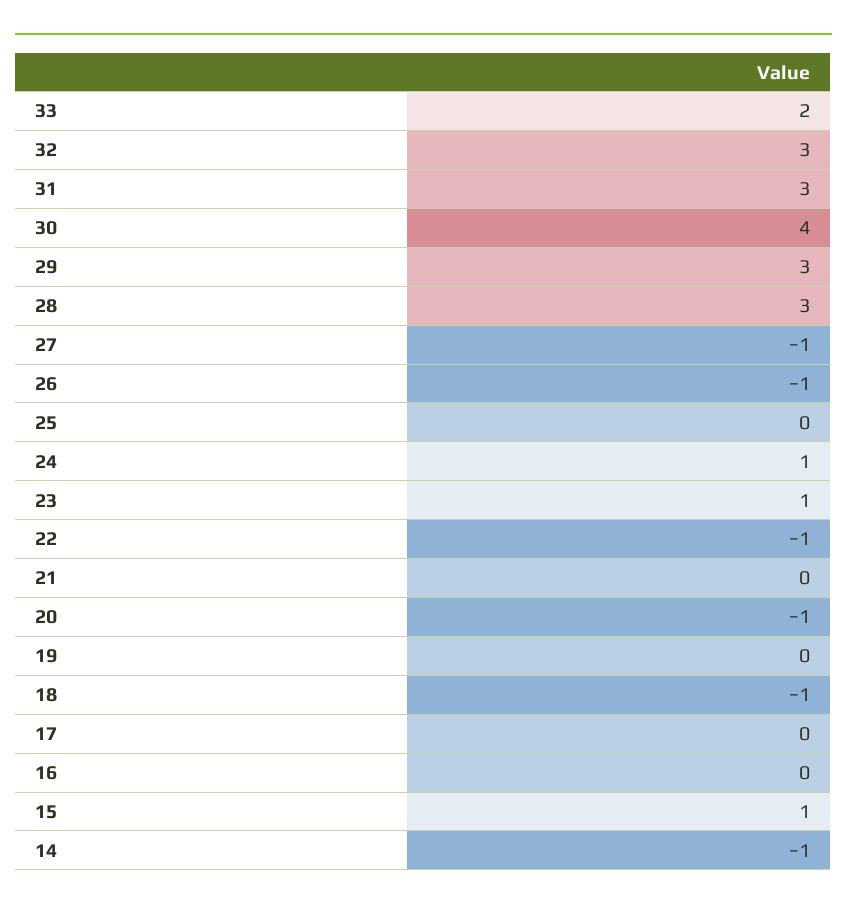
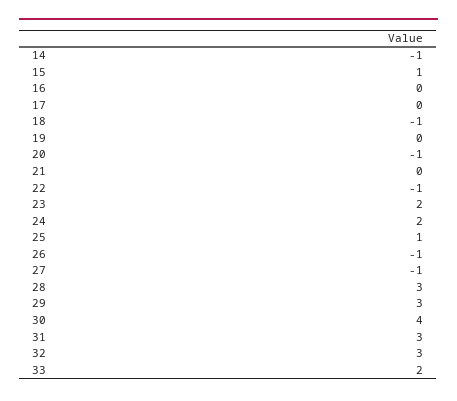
  {
    "33": 2,
    "32": 3,
    "31": 3,
    "30": 4,
    "29": 3,
    "28": 3,
    "27": -1,
    "26": -1,
-   "25": 0,
+   "25": 1,
-   "24": 1,
+   "24": 2,
-   "23": 1,
+   "23": 2,
    "22": -1,
    "21": 0,
    "20": -1,
    "19": 0,
    "18": -1,
    "17": 0,
    "16": 0,
    "15": 1,
    "14": -1
  }

